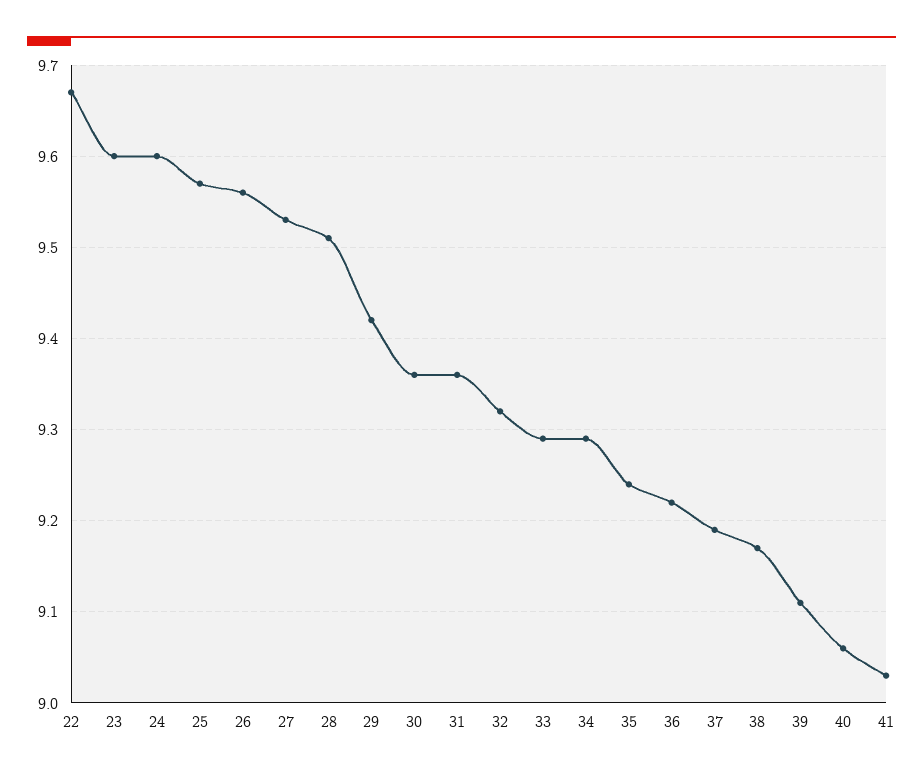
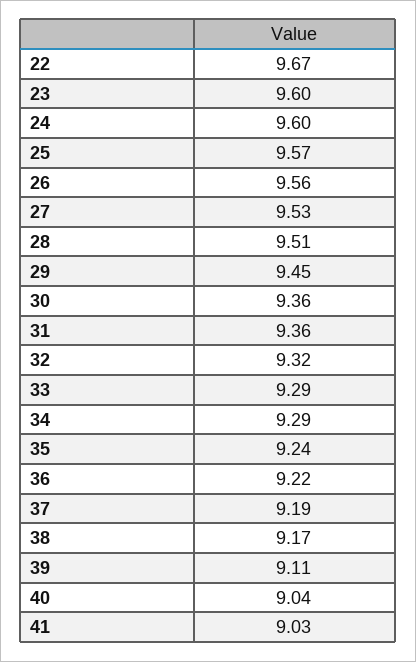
  {
    "22": 9.67,
    "23": 9.6,
    "24": 9.6,
    "25": 9.57,
    "26": 9.56,
    "27": 9.53,
    "28": 9.51,
-   "29": 9.42,
+   "29": 9.45,
    "30": 9.36,
    "31": 9.36,
    "32": 9.32,
    "33": 9.29,
    "34": 9.29,
    "35": 9.24,
    "36": 9.22,
    "37": 9.19,
    "38": 9.17,
    "39": 9.11,
-   "40": 9.06,
+   "40": 9.04,
    "41": 9.03
  }

